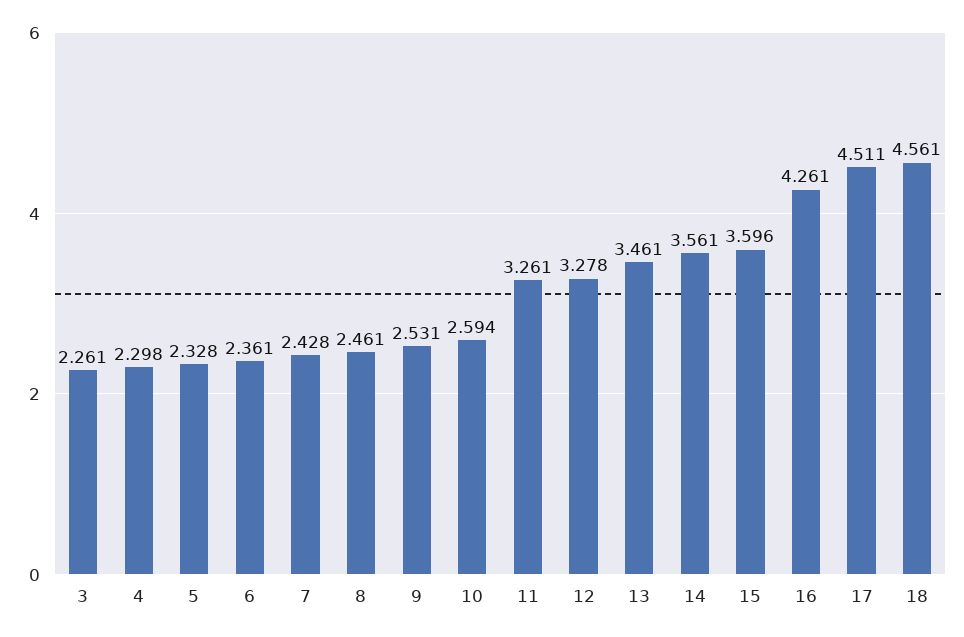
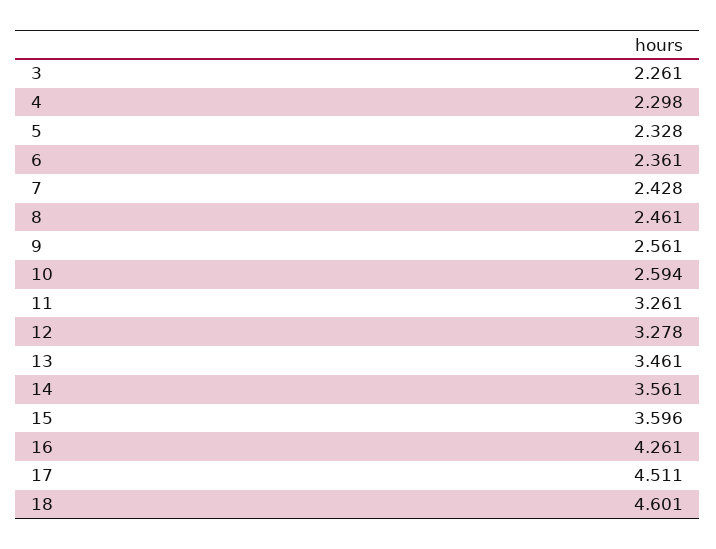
  {
    "3": 2.261,
    "4": 2.298,
    "5": 2.328,
    "6": 2.361,
    "7": 2.428,
    "8": 2.461,
-   "9": 2.531,
+   "9": 2.561,
    "10": 2.594,
    "11": 3.261,
    "12": 3.278,
    "13": 3.461,
    "14": 3.561,
    "15": 3.596,
    "16": 4.261,
    "17": 4.511,
-   "18": 4.561
+   "18": 4.601
  }

